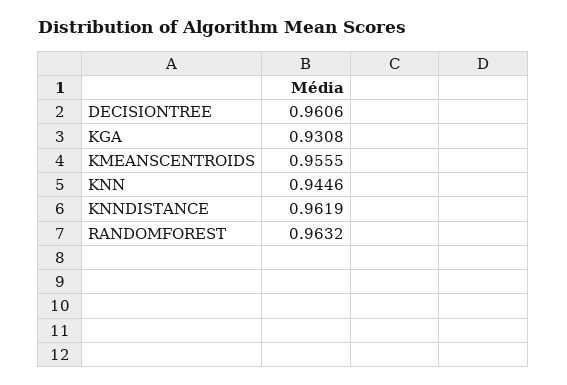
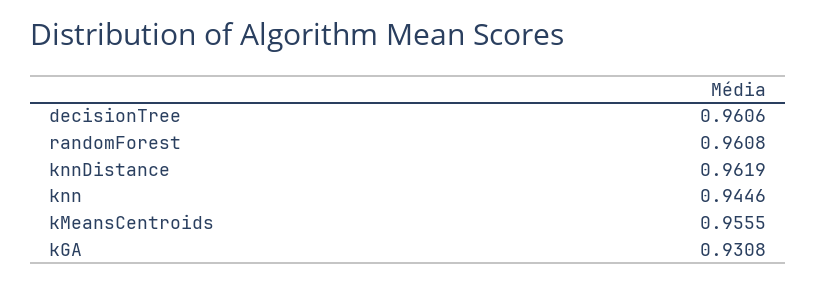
  {
    "DECISIONTREE": 0.9606,
    "KGA": 0.9308,
    "KMEANSCENTROIDS": 0.9555,
    "KNN": 0.9446,
    "KNNDISTANCE": 0.9619,
-   "RANDOMFOREST": 0.9632
+   "RANDOMFOREST": 0.9608
  }

